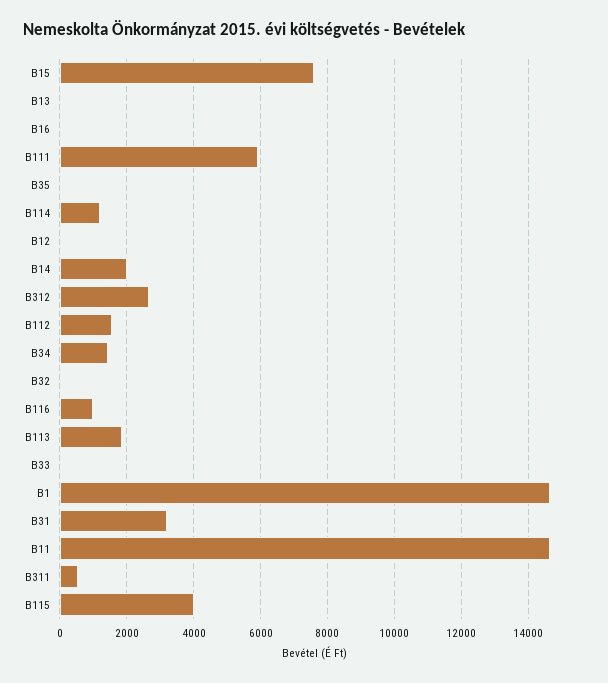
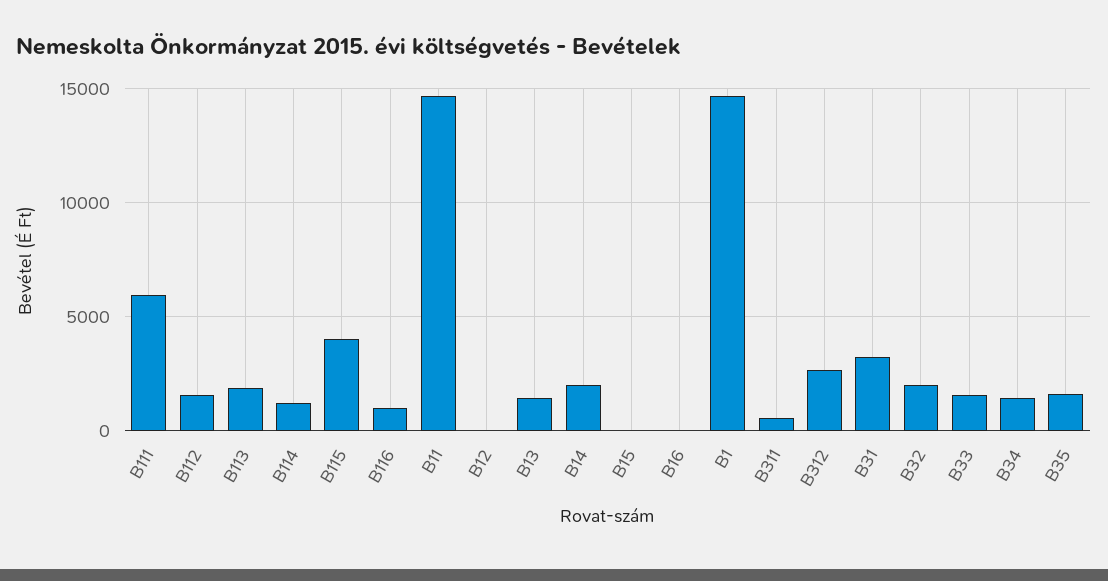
  {
-   "B15": 7600,
+   "B15": 0,
-   "B13": 0,
+   "B13": 1500,
    "B16": 0,
    "B111": 6000,
-   "B35": 0,
+   "B35": 1500,
    "B114": 1200,
    "B12": 0,
    "B14": 2000,
    "B312": 2600,
    "B112": 1600,
    "B34": 1400,
-   "B32": 0,
+   "B32": 2000,
    "B116": 1000,
    "B113": 1800,
-   "B33": 0,
+   "B33": 1500,
    "B1": 14600,
    "B31": 3200,
    "B11": 14600,
    "B311": 600,
    "B115": 4000
  }

